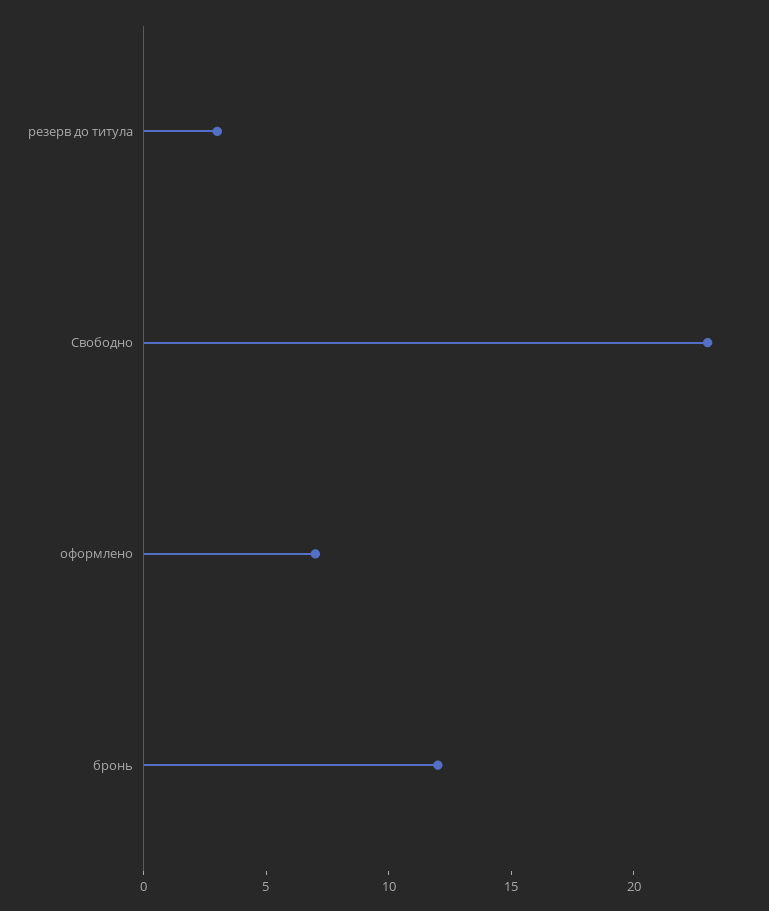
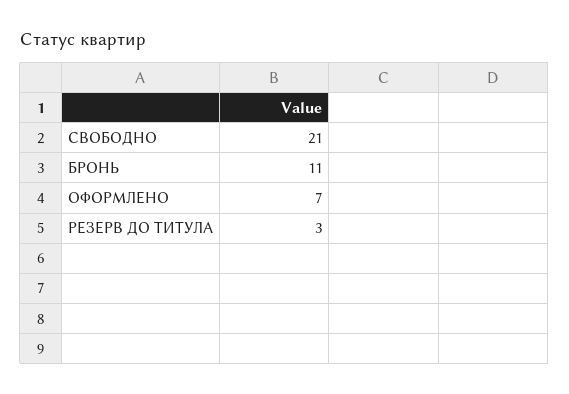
  {
    "резерв до титула": 3,
-   "Свободно": 23,
+   "Свободно": 21,
    "оформлено": 7,
-   "бронь": 12
+   "бронь": 11
  }

